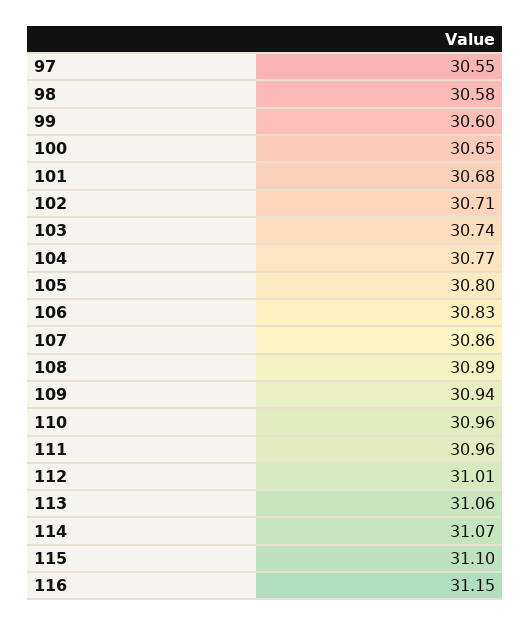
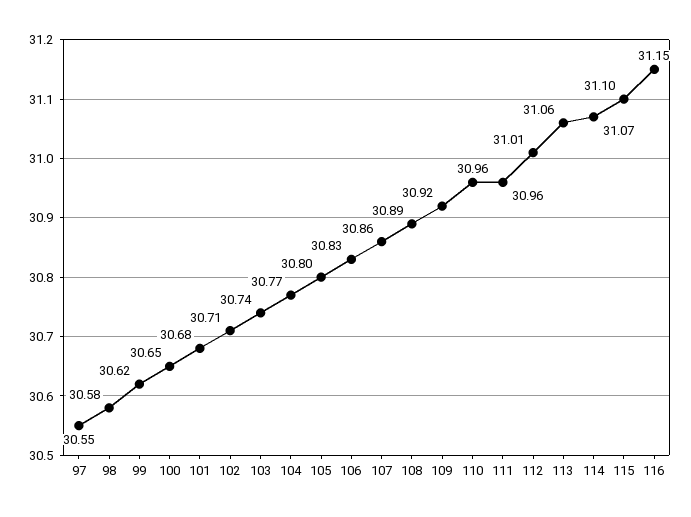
  {
    "97": 30.55,
    "98": 30.58,
-   "99": 30.6,
+   "99": 30.62,
    "100": 30.65,
    "101": 30.68,
    "102": 30.71,
    "103": 30.74,
    "104": 30.77,
    "105": 30.8,
    "106": 30.83,
    "107": 30.86,
    "108": 30.89,
-   "109": 30.94,
+   "109": 30.92,
    "110": 30.96,
    "111": 30.96,
    "112": 31.01,
    "113": 31.06,
    "114": 31.07,
    "115": 31.1,
    "116": 31.15
  }

